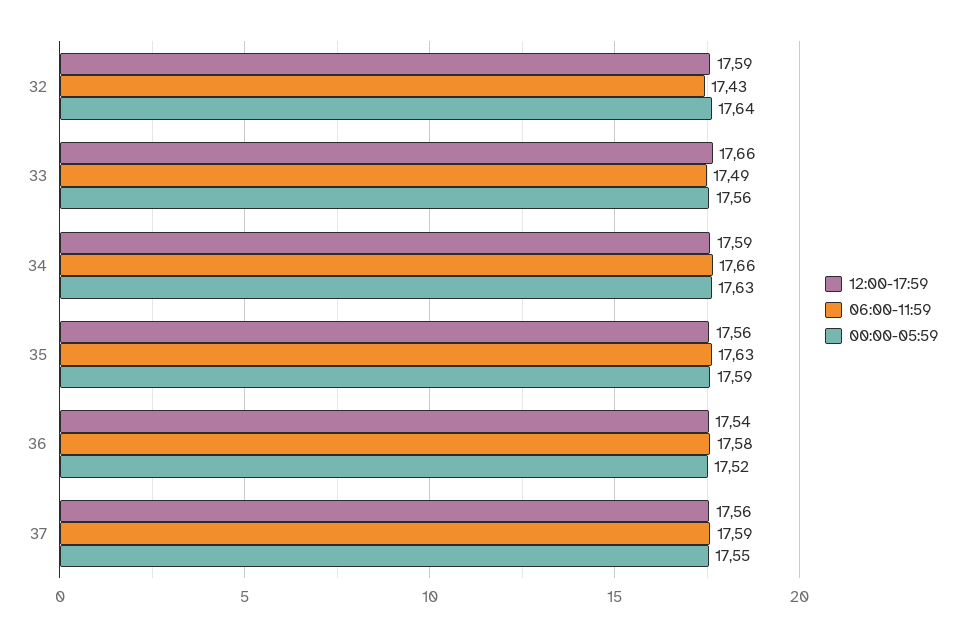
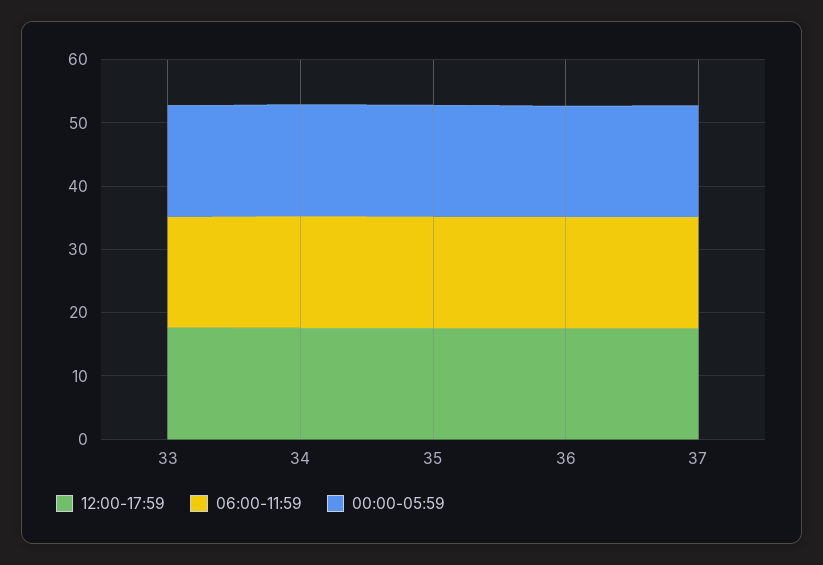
  {
    "12:00-17:59": {
-     "32": 17.59,
      "33": 17.66,
      "34": 17.59,
      "35": 17.56,
      "36": 17.54,
      "37": 17.56
    },
    "06:00-11:59": {
-     "32": 17.43,
      "33": 17.49,
      "34": 17.66,
      "35": 17.63,
      "36": 17.58,
      "37": 17.59
    },
    "00:00-05:59": {
-     "32": 17.64,
      "33": 17.56,
      "34": 17.63,
      "35": 17.59,
      "36": 17.52,
      "37": 17.55
    }
  }

